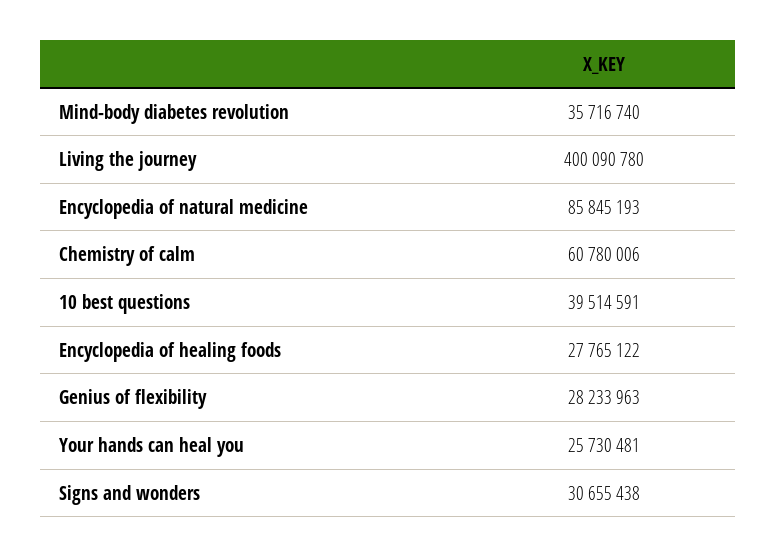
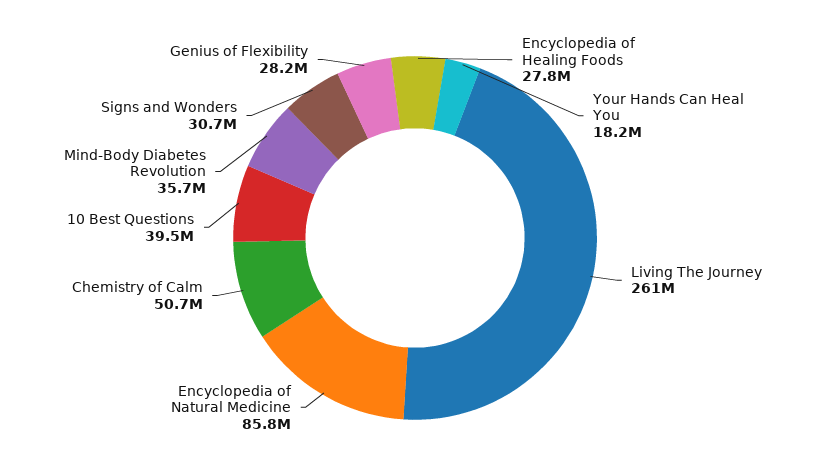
  {
    "Mind-body diabetes revolution": 35716740,
-   "Living the journey": 400090780,
+   "Living the journey": 261000000,
    "Encyclopedia of natural medicine": 85845193,
-   "Chemistry of calm": 60780006,
+   "Chemistry of calm": 50700000,
    "10 best questions": 39514591,
    "Encyclopedia of healing foods": 27765122,
    "Genius of flexibility": 28233963,
-   "Your hands can heal you": 25730481,
+   "Your hands can heal you": 18200000,
    "Signs and wonders": 30655438
  }

